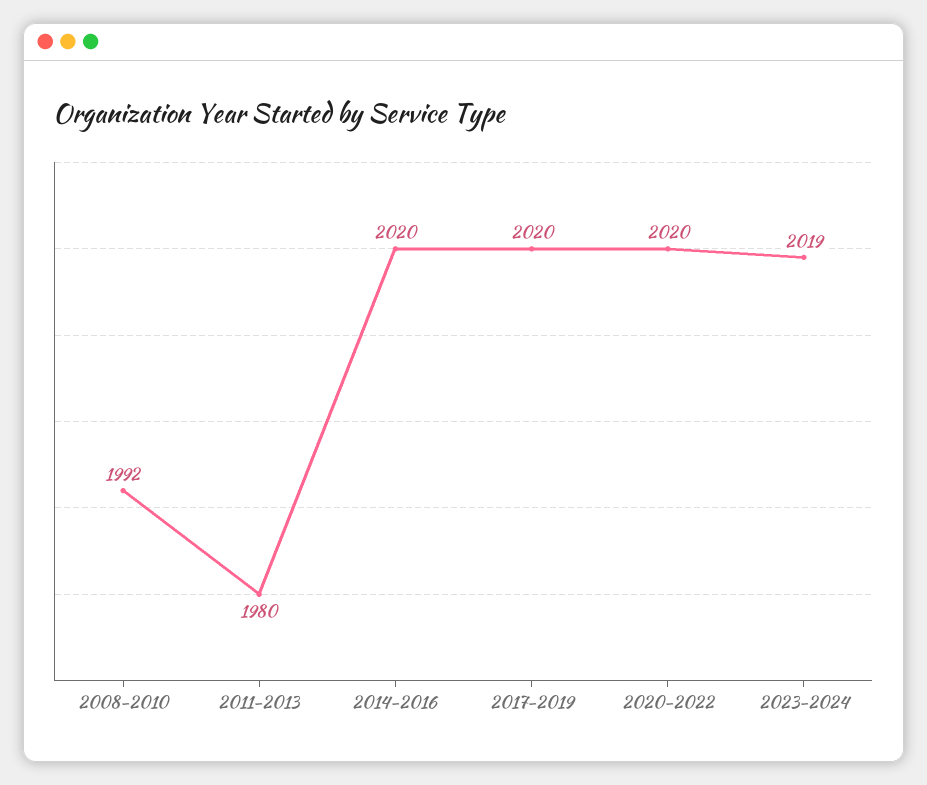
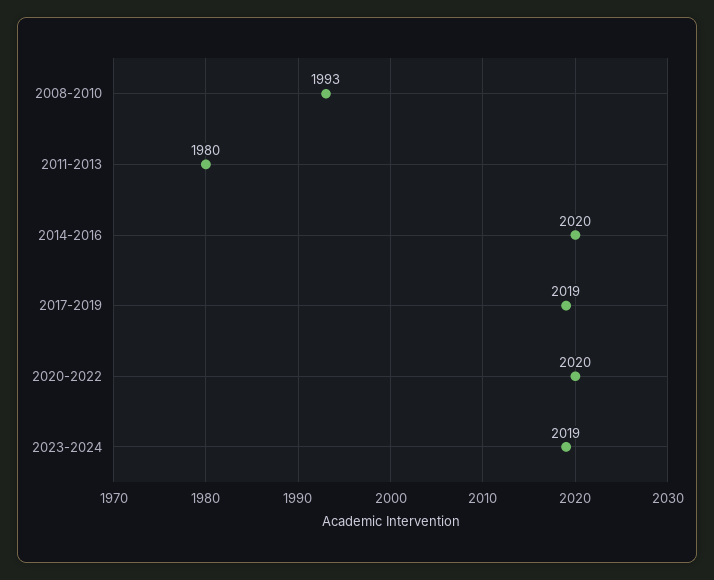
  {
-   "2008-2010": 1992,
+   "2008-2010": 1993,
    "2011-2013": 1980,
    "2014-2016": 2020,
-   "2017-2019": 2020,
+   "2017-2019": 2019,
    "2020-2022": 2020,
    "2023-2024": 2019
  }

